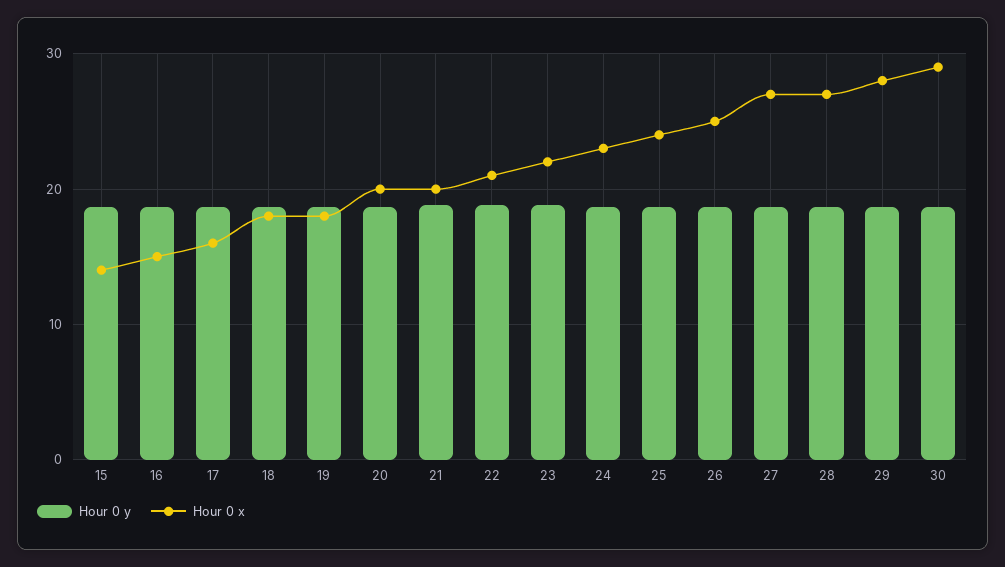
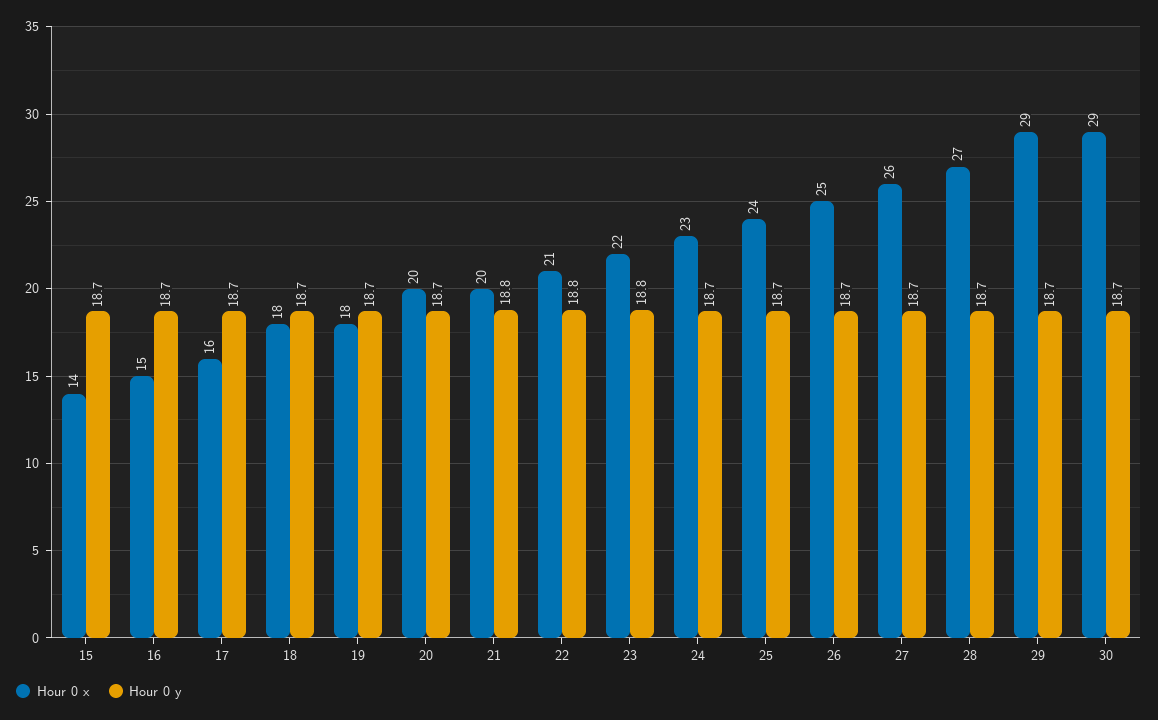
  {
    "Hour 0 y": {
      "15": 18.7,
      "16": 18.7,
      "17": 18.7,
      "18": 18.7,
      "19": 18.7,
      "20": 18.7,
      "21": 18.8,
      "22": 18.8,
      "23": 18.8,
      "24": 18.7,
      "25": 18.7,
      "26": 18.7,
      "27": 18.7,
      "28": 18.7,
      "29": 18.7,
      "30": 18.7
    },
    "Hour 0 x": {
      "15": 14,
      "16": 15,
      "17": 16,
      "18": 18,
      "19": 18,
      "20": 20,
      "21": 20,
      "22": 21,
      "23": 22,
      "24": 23,
      "25": 24,
      "26": 25,
-     "27": 27,
+     "27": 26,
      "28": 27,
-     "29": 28,
+     "29": 29,
      "30": 29
    }
  }

